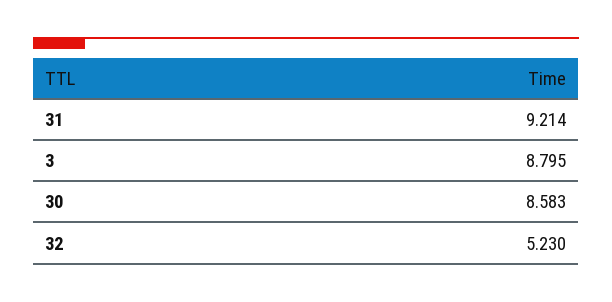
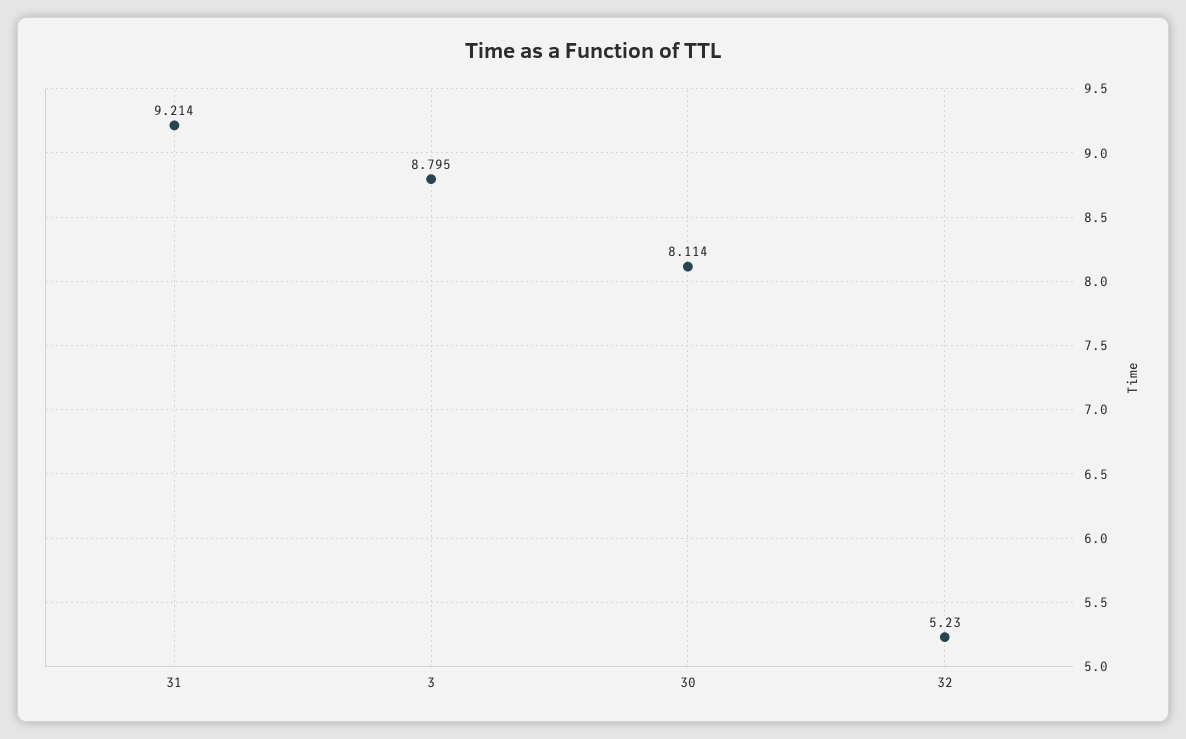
  {
    "31": 9.214,
    "3": 8.795,
-   "30": 8.583,
+   "30": 8.114,
    "32": 5.23
  }

